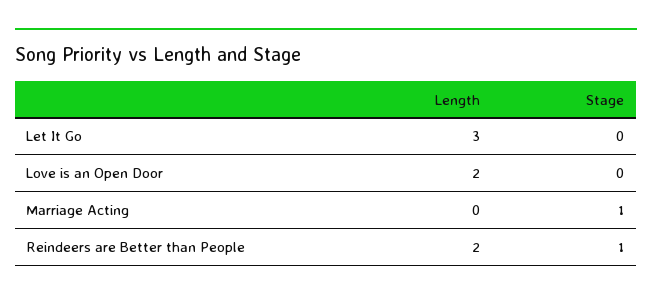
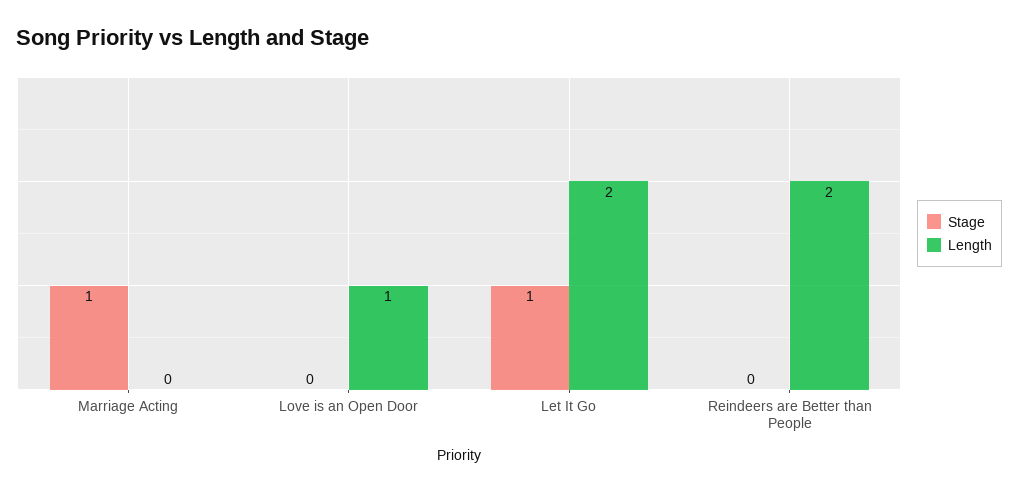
  {
    "Length": {
-     "Let It Go": 3,
+     "Let It Go": 2,
-     "Love is an Open Door": 2,
+     "Love is an Open Door": 1,
      "Marriage Acting": 0,
      "Reindeers are Better than People": 2
    },
    "Stage": {
-     "Let It Go": 0,
+     "Let It Go": 1,
      "Love is an Open Door": 0,
      "Marriage Acting": 1,
-     "Reindeers are Better than People": 1
+     "Reindeers are Better than People": 0
    }
  }

